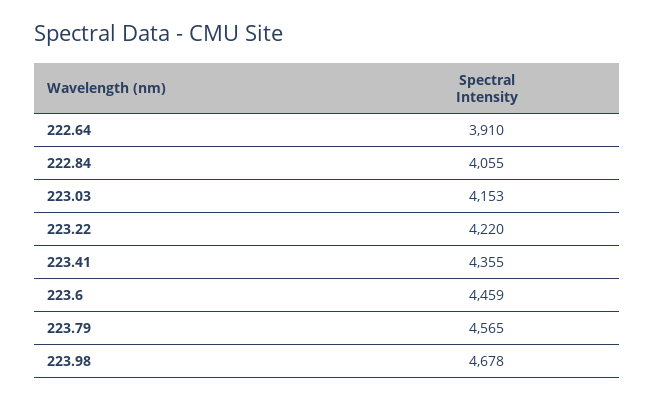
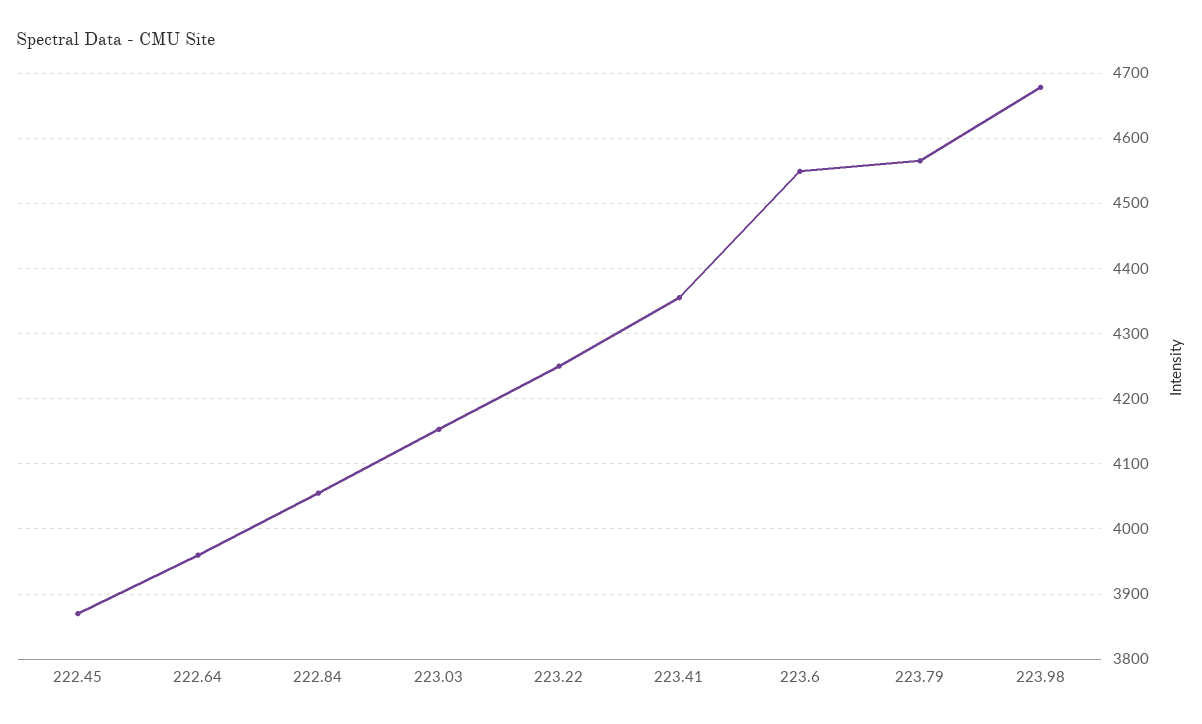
  {
-   "222.64": 3910,
+   "222.64": 3960,
    "222.84": 4055,
    "223.03": 4153,
-   "223.22": 4220,
+   "223.22": 4250,
    "223.41": 4355,
-   "223.6": 4459,
+   "223.6": 4550,
    "223.79": 4565,
-   "223.98": 4678
+   "223.98": 4678,
+   "222.45": 3870
  }

